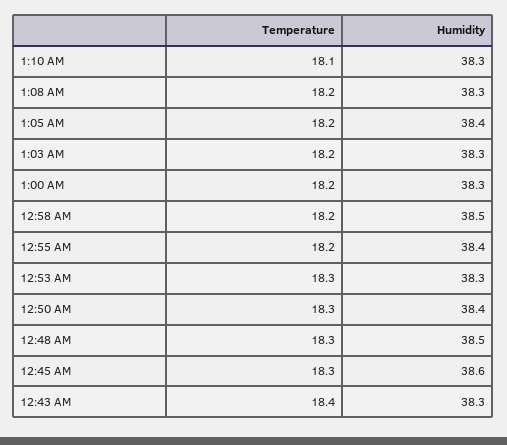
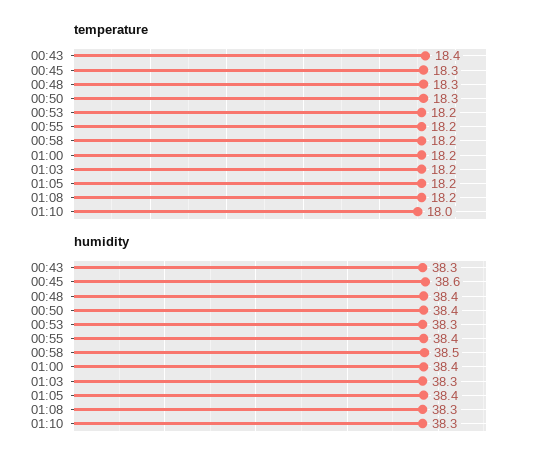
  {
    "Temperature": {
-     "1:10 AM": 18.1,
+     "1:10 AM": 18,
      "1:08 AM": 18.2,
      "1:05 AM": 18.2,
      "1:03 AM": 18.2,
      "1:00 AM": 18.2,
      "12:58 AM": 18.2,
      "12:55 AM": 18.2,
-     "12:53 AM": 18.3,
+     "12:53 AM": 18.2,
      "12:50 AM": 18.3,
      "12:48 AM": 18.3,
      "12:45 AM": 18.3,
      "12:43 AM": 18.4
    },
    "Humidity": {
      "1:10 AM": 38.3,
      "1:08 AM": 38.3,
      "1:05 AM": 38.4,
      "1:03 AM": 38.3,
-     "1:00 AM": 38.3,
+     "1:00 AM": 38.4,
      "12:58 AM": 38.5,
      "12:55 AM": 38.4,
      "12:53 AM": 38.3,
      "12:50 AM": 38.4,
-     "12:48 AM": 38.5,
+     "12:48 AM": 38.4,
      "12:45 AM": 38.6,
      "12:43 AM": 38.3
    }
  }

